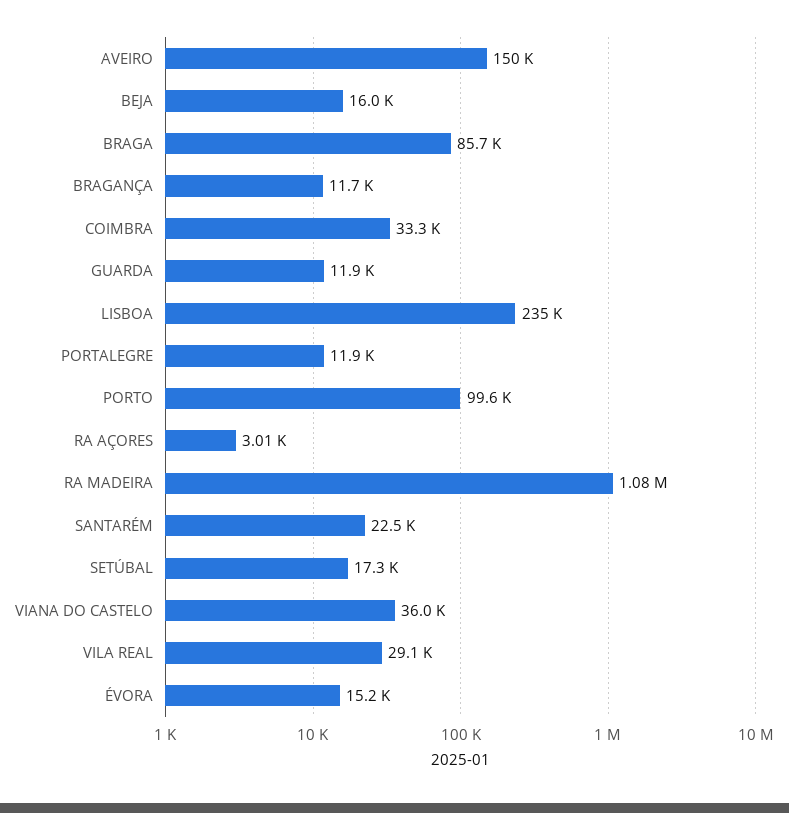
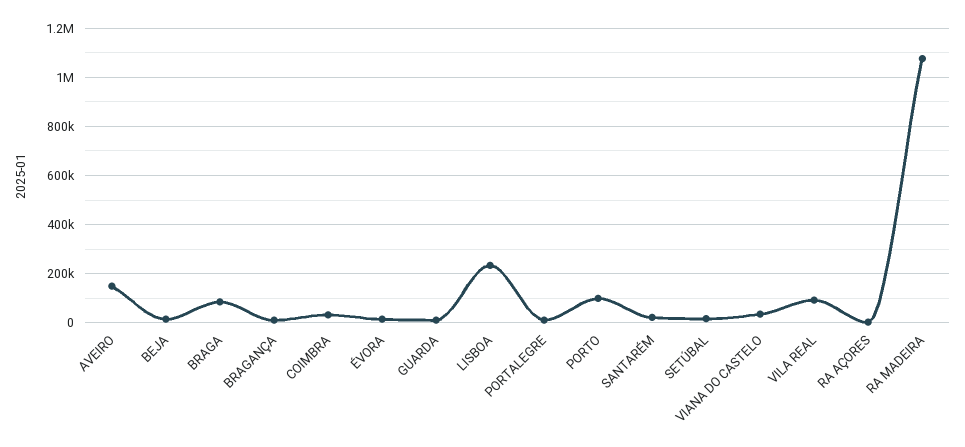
  {
    "AVEIRO": 150000,
    "BEJA": 16000,
    "BRAGA": 85700,
    "BRAGANÇA": 11700,
    "COIMBRA": 33300,
    "GUARDA": 11900,
    "LISBOA": 235000,
    "PORTALEGRE": 11900,
    "PORTO": 99600,
    "RA AÇORES": 3010,
    "RA MADEIRA": 1080000,
    "SANTARÉM": 22500,
    "SETÚBAL": 17300,
    "VIANA DO CASTELO": 36000,
-   "VILA REAL": 29100,
+   "VILA REAL": 100000,
    "ÉVORA": 15200
  }

